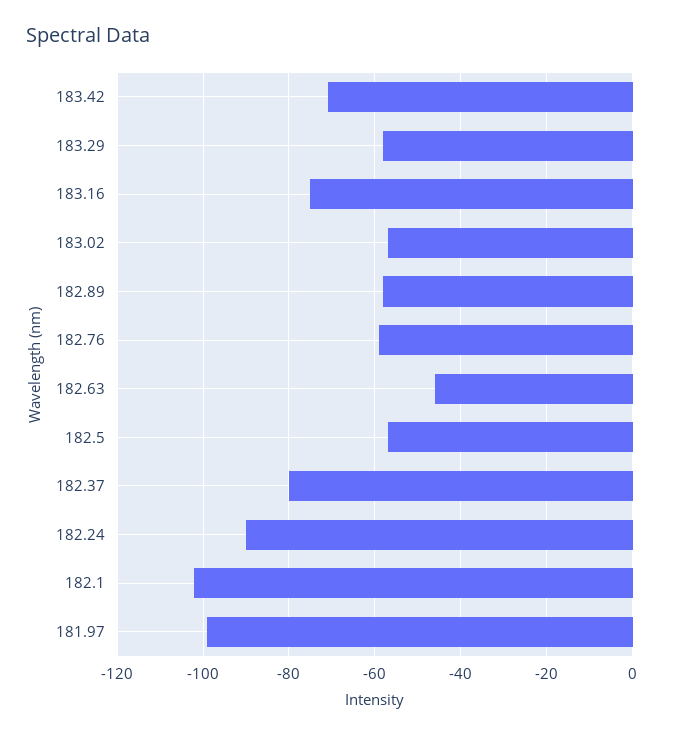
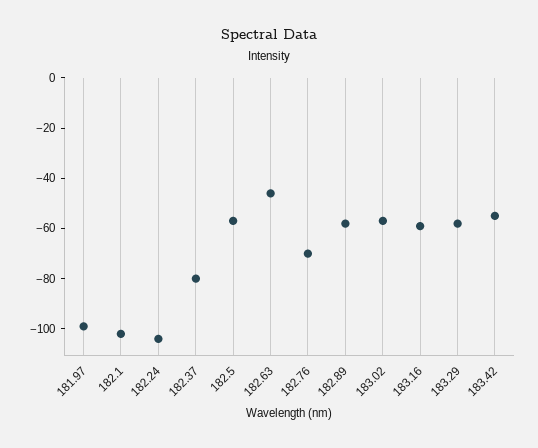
  {
-   "183.42": -70,
+   "183.42": -55,
    "183.29": -60,
-   "183.16": -75,
+   "183.16": -60,
    "183.02": -55,
    "182.89": -60,
-   "182.76": -60,
+   "182.76": -70,
    "182.63": -45,
    "182.5": -55,
    "182.37": -80,
-   "182.24": -90,
+   "182.24": -105,
    "182.1": -100,
    "181.97": -100
  }

